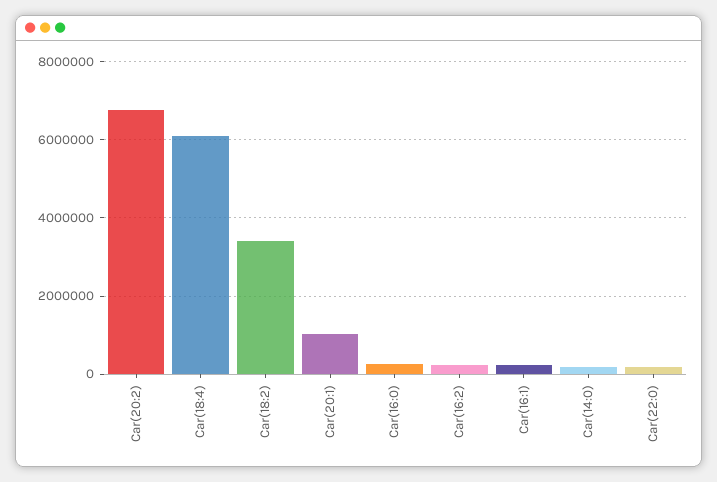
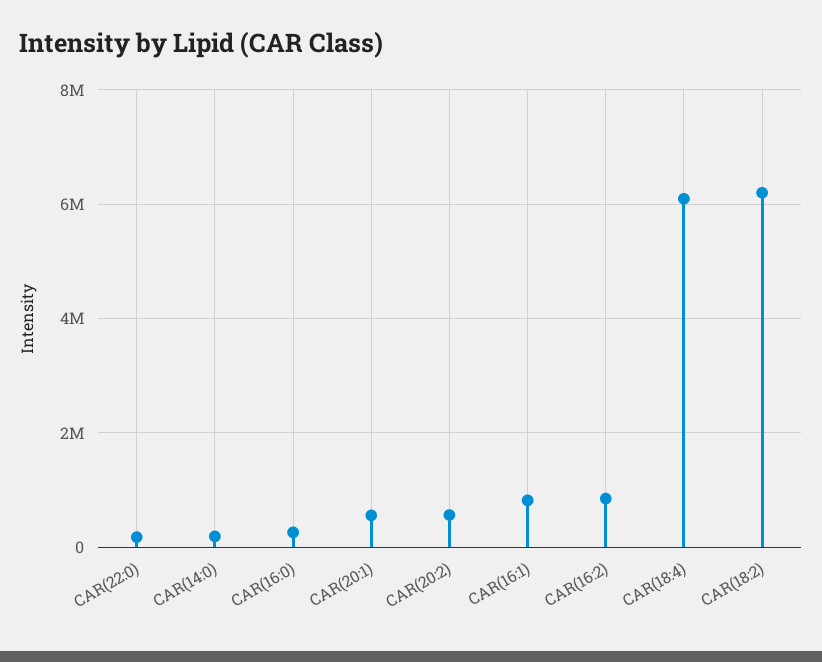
  {
-   "Car(20:2)": 6800000,
+   "Car(20:2)": 600000,
    "Car(18:4)": 6000000,
-   "Car(18:2)": 3400000,
+   "Car(18:2)": 6200000,
-   "Car(20:1)": 1000000,
+   "Car(20:1)": 600000,
    "Car(16:0)": 200000,
-   "Car(16:2)": 200000,
+   "Car(16:2)": 800000,
-   "Car(16:1)": 200000,
+   "Car(16:1)": 800000,
    "Car(14:0)": 200000,
    "Car(22:0)": 200000
  }

